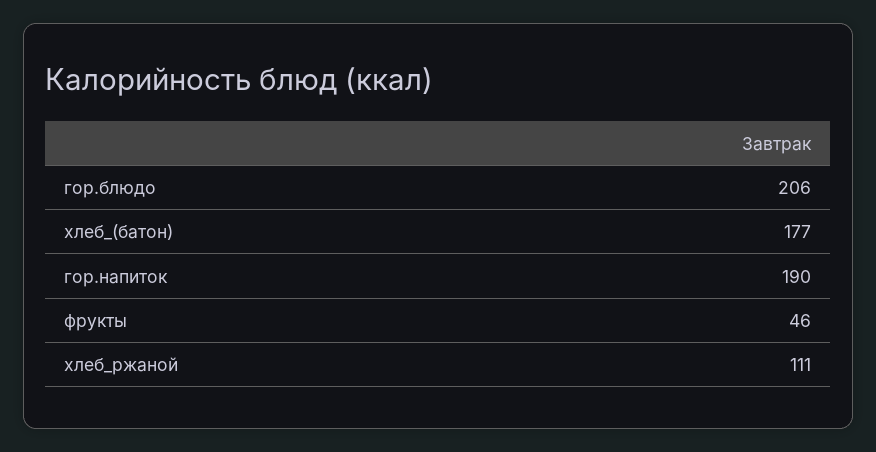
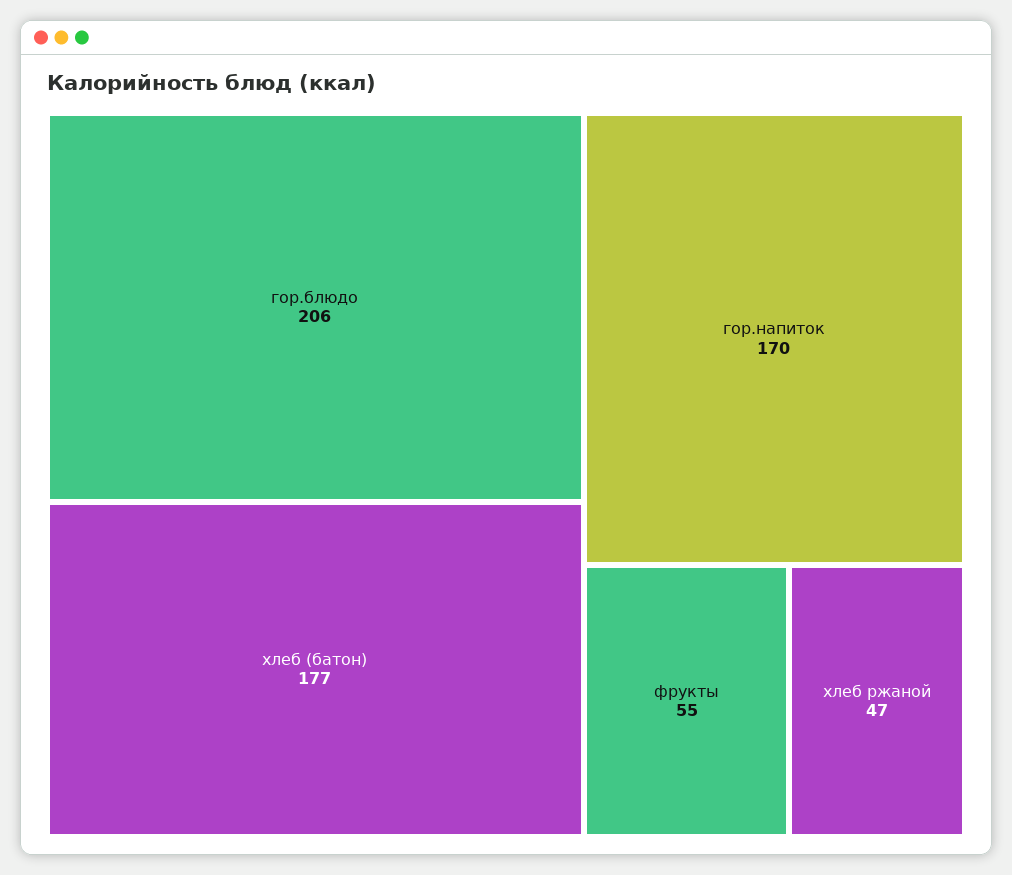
  {
    "гор.блюдо": 206,
    "хлеб_(батон)": 177,
-   "гор.напиток": 190,
+   "гор.напиток": 170,
-   "фрукты": 46,
+   "фрукты": 55,
-   "хлеб_ржаной": 111
+   "хлеб_ржаной": 47
  }

